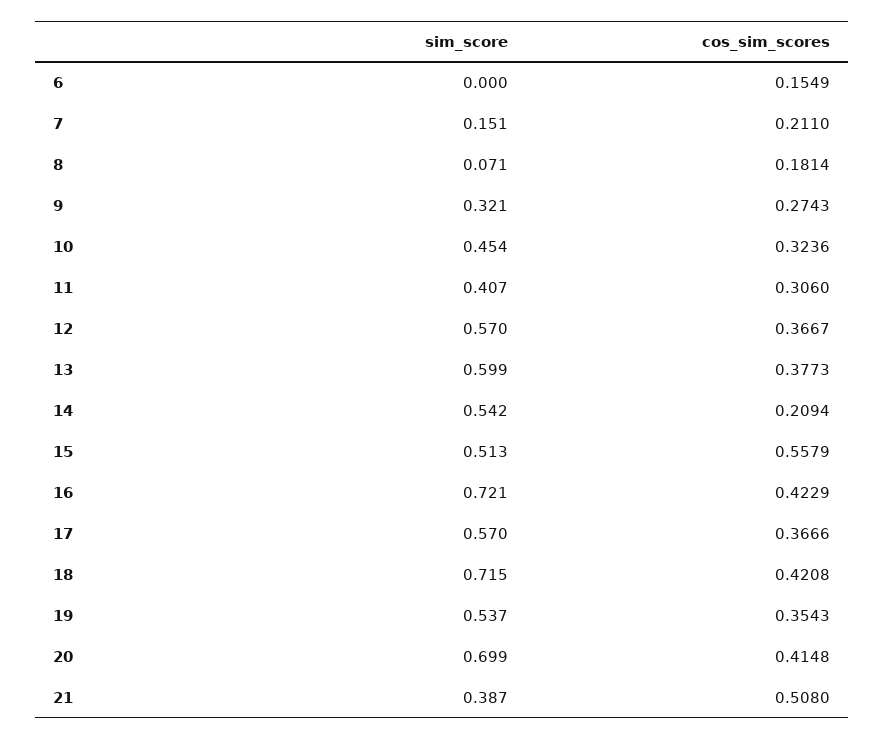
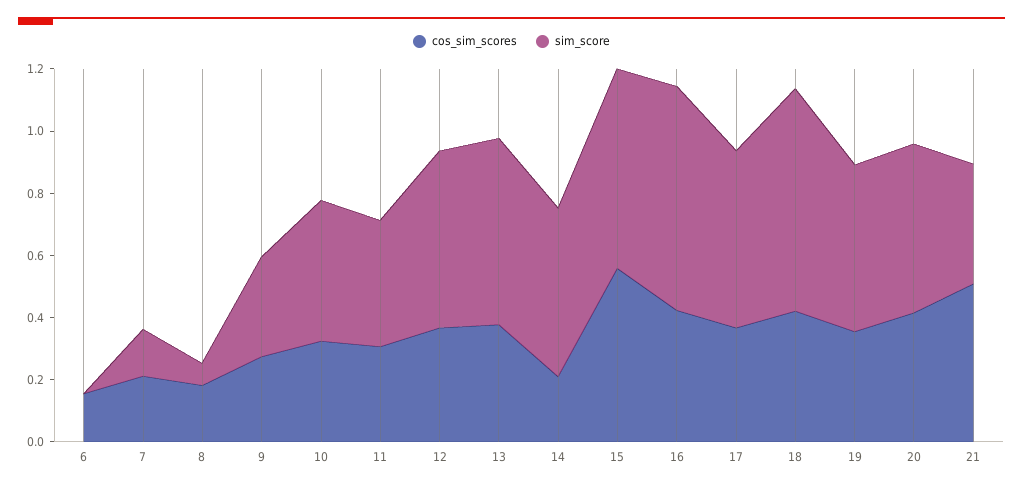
  {
    "sim_score": {
      "6": 0,
      "7": 0.151,
      "8": 0.071,
      "9": 0.321,
      "10": 0.454,
      "11": 0.407,
      "12": 0.57,
      "13": 0.599,
      "14": 0.542,
-     "15": 0.513,
+     "15": 0.65,
      "16": 0.721,
      "17": 0.57,
      "18": 0.715,
      "19": 0.537,
-     "20": 0.699,
+     "20": 0.55,
      "21": 0.387
    },
    "cos_sim_scores": {
      "6": 0.1549,
      "7": 0.211,
      "8": 0.1814,
      "9": 0.2743,
      "10": 0.3236,
      "11": 0.306,
      "12": 0.3667,
      "13": 0.3773,
      "14": 0.2094,
      "15": 0.5579,
      "16": 0.4229,
      "17": 0.3666,
      "18": 0.4208,
      "19": 0.3543,
      "20": 0.4148,
      "21": 0.508
    }
  }

